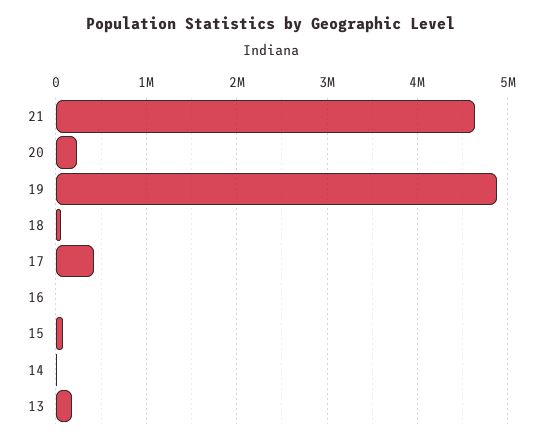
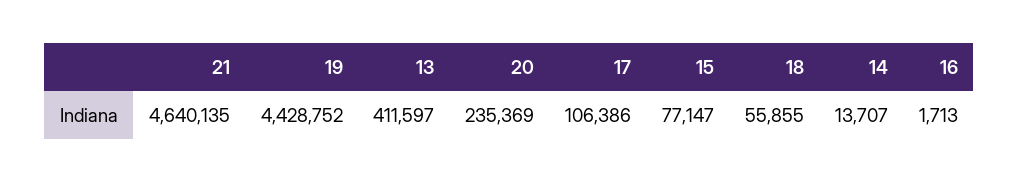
  {
    "21": 4640135,
    "20": 235369,
-   "19": 4900000,
+   "19": 4428752,
    "18": 55855,
-   "17": 400000,
+   "17": 106386,
    "16": 1713,
    "15": 77147,
    "14": 13707,
-   "13": 200000
+   "13": 411597
  }

